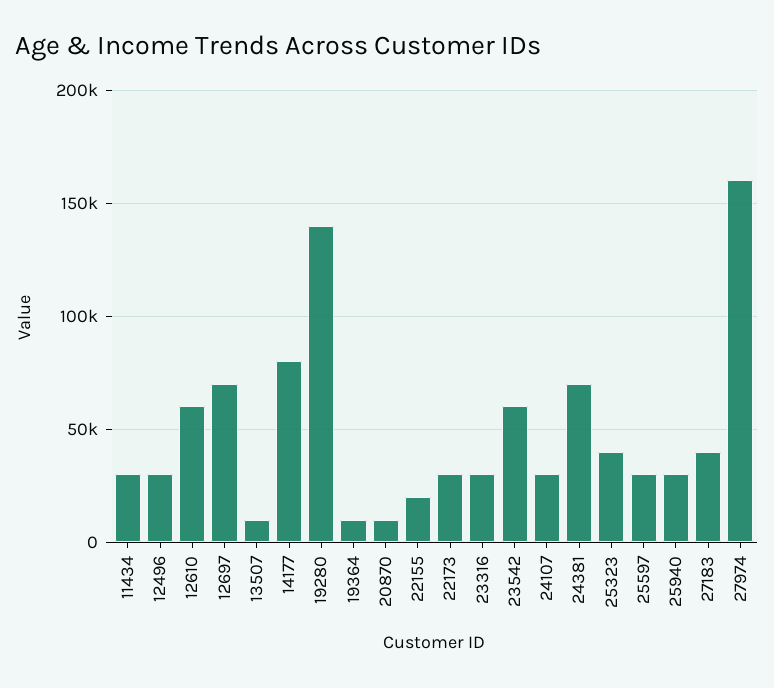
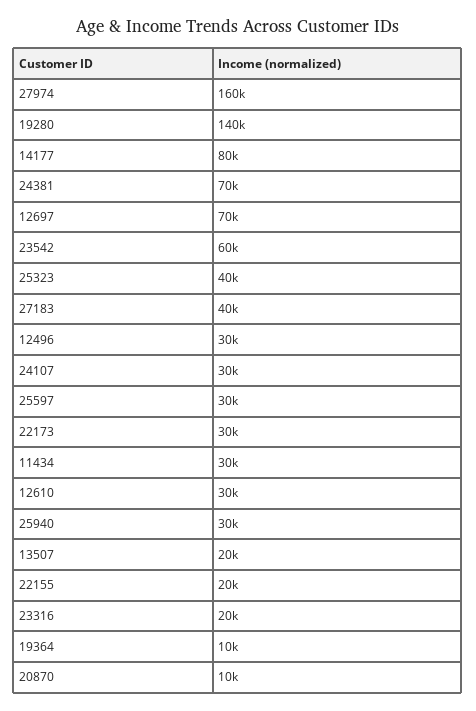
  {
    "11434": 30000,
    "12496": 30000,
-   "12610": 60000,
+   "12610": 30000,
    "12697": 70000,
-   "13507": 10000,
+   "13507": 20000,
    "14177": 80000,
    "19280": 140000,
    "19364": 10000,
    "20870": 10000,
    "22155": 20000,
    "22173": 30000,
-   "23316": 30000,
+   "23316": 20000,
    "23542": 60000,
    "24107": 30000,
    "24381": 70000,
    "25323": 40000,
    "25597": 30000,
    "25940": 30000,
    "27183": 40000,
    "27974": 160000
  }

